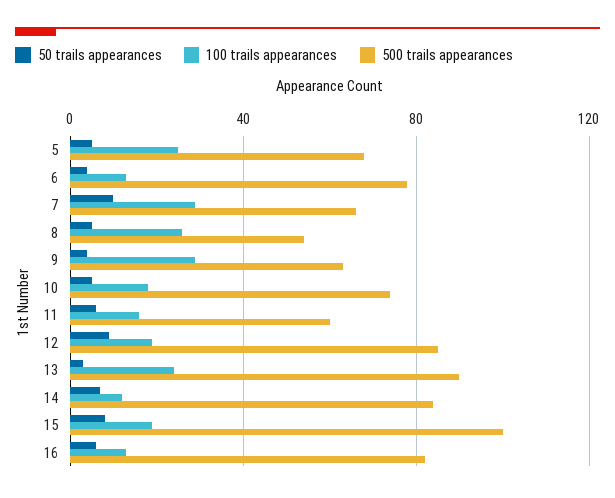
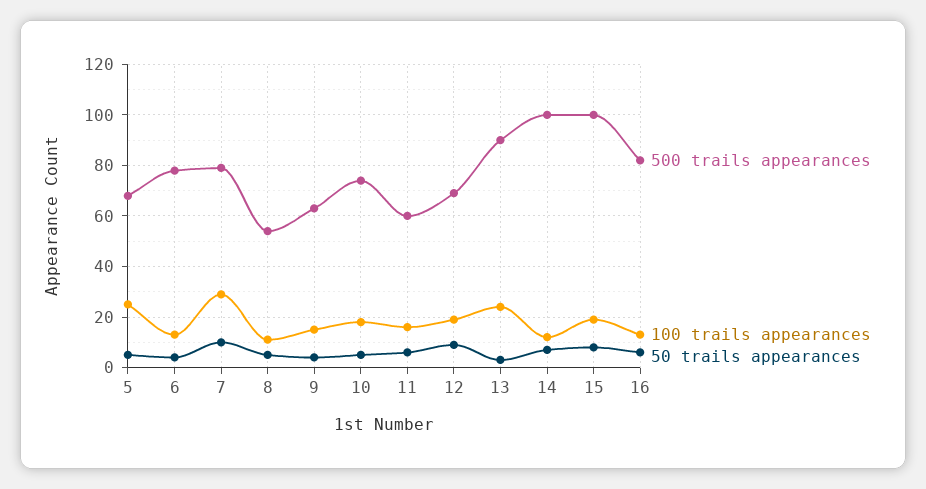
  {
    "50 trails appearances": {
      "5": 5,
      "6": 5,
      "7": 10,
      "8": 5,
      "9": 5,
      "10": 5,
      "11": 5,
      "12": 10,
      "13": 5,
      "14": 5,
      "15": 10,
      "16": 5
    },
    "100 trails appearances": {
      "5": 25,
      "6": 15,
      "7": 30,
-     "8": 25,
+     "8": 10,
-     "9": 30,
+     "9": 15,
      "10": 20,
      "11": 15,
      "12": 20,
      "13": 25,
      "14": 10,
      "15": 20,
      "16": 15
    },
    "500 trails appearances": {
      "5": 70,
      "6": 80,
-     "7": 65,
+     "7": 80,
      "8": 55,
      "9": 65,
      "10": 75,
      "11": 60,
-     "12": 85,
+     "12": 70,
      "13": 90,
-     "14": 85,
+     "14": 100,
      "15": 100,
      "16": 80
    }
  }

